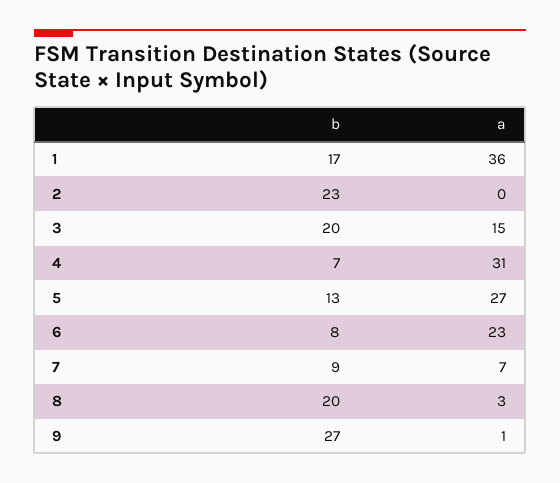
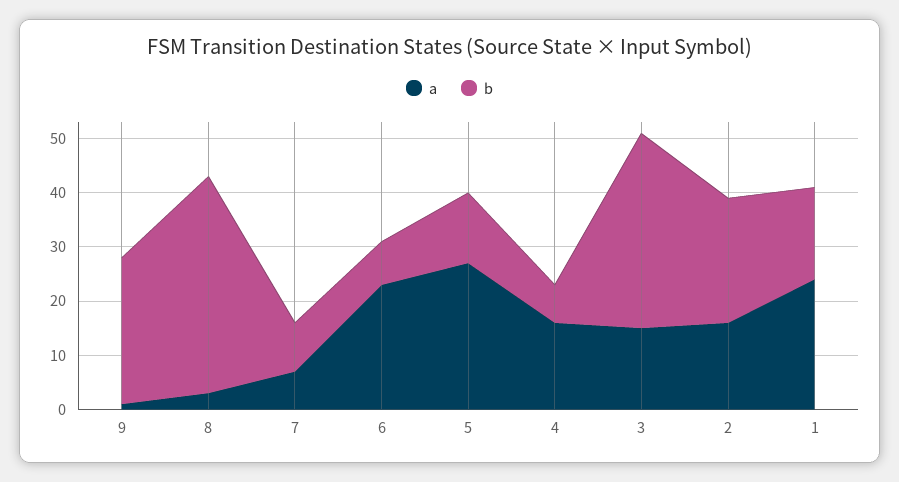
  {
    "b": {
      "1": 17,
      "2": 23,
-     "3": 20,
+     "3": 35,
      "4": 7,
      "5": 13,
      "6": 8,
      "7": 9,
-     "8": 20,
+     "8": 40,
      "9": 27
    },
    "a": {
-     "1": 36,
+     "1": 25,
-     "2": 0,
+     "2": 15,
      "3": 15,
-     "4": 31,
+     "4": 15,
      "5": 27,
      "6": 23,
      "7": 7,
      "8": 3,
      "9": 1
    }
  }

